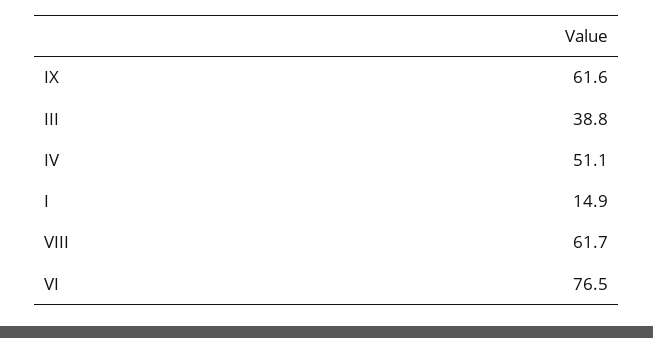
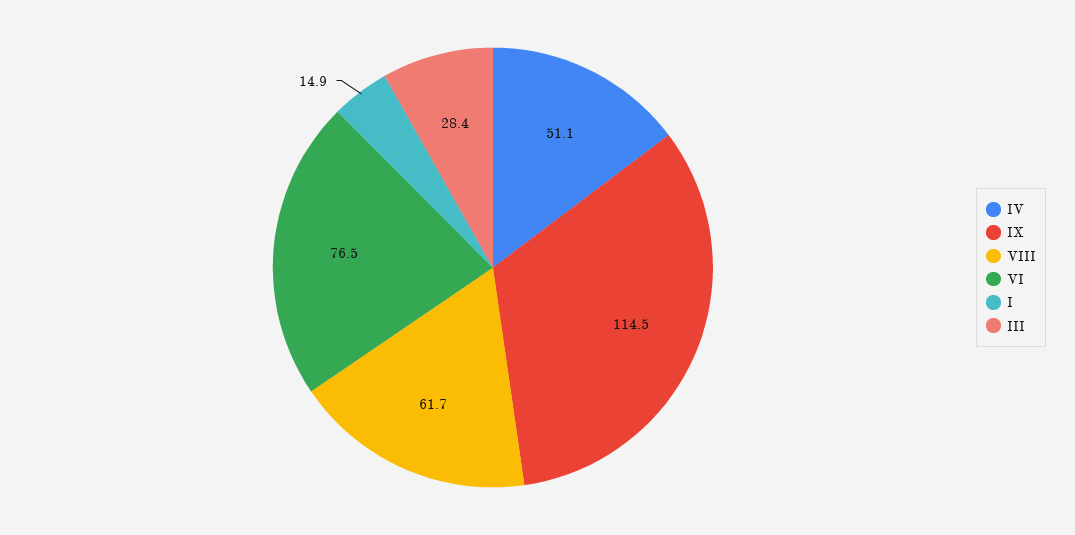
  {
-   "IX": 61.6,
+   "IX": 114.5,
-   "III": 38.8,
+   "III": 28.4,
    "IV": 51.1,
    "I": 14.9,
    "VIII": 61.7,
    "VI": 76.5
  }

